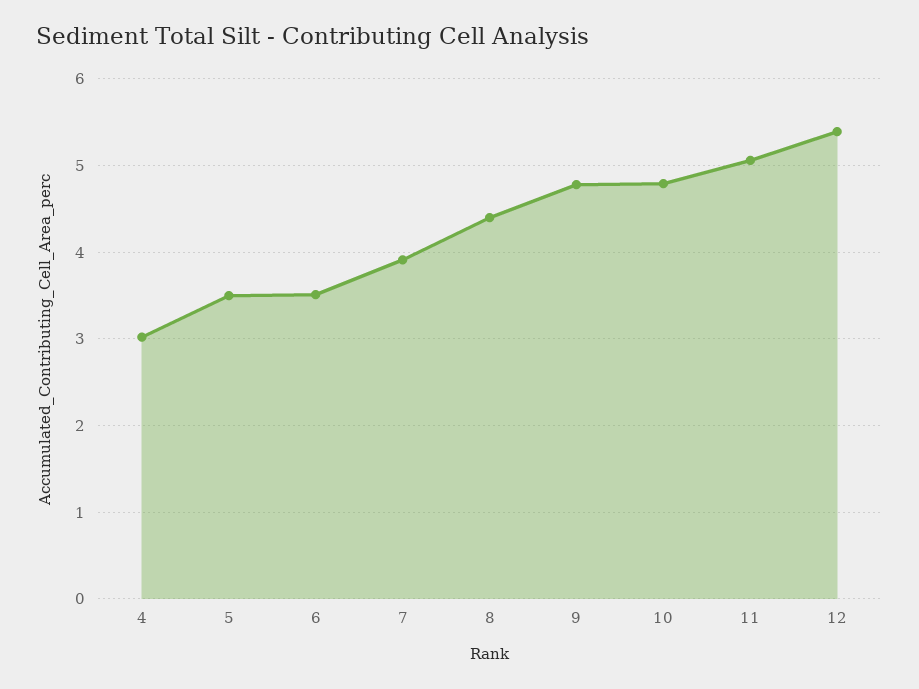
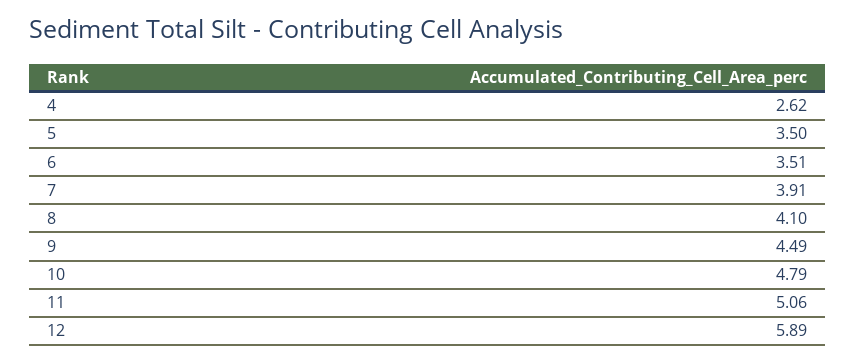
  {
-   "4": 3,
+   "4": 2.62,
    "5": 3.5,
    "6": 3.51,
    "7": 3.91,
-   "8": 4.4,
+   "8": 4.1,
-   "9": 4.8,
+   "9": 4.49,
    "10": 4.79,
    "11": 5.06,
-   "12": 5.4
+   "12": 5.89
  }

